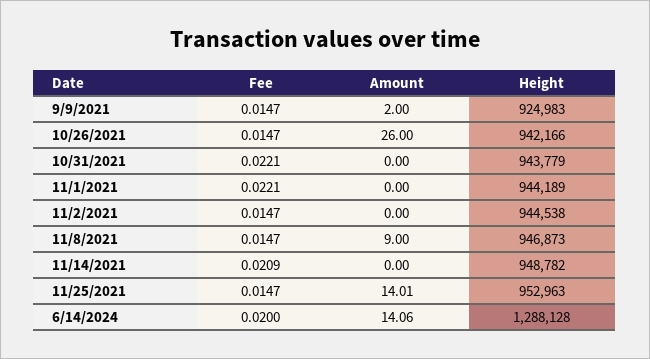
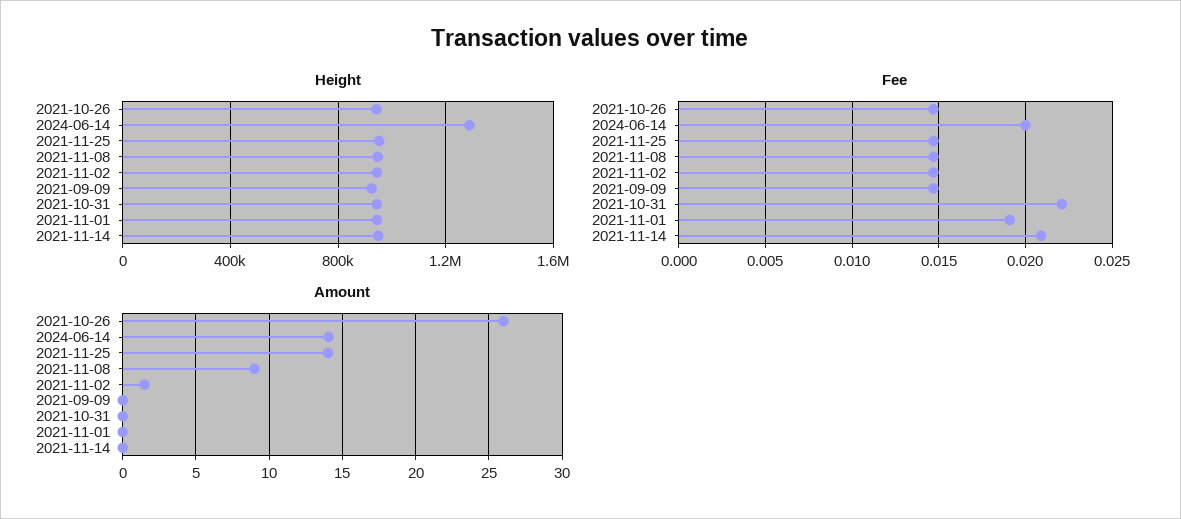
  {
    "Fee": {
      "9/9/2021": 0.0147,
      "10/26/2021": 0.0147,
      "10/31/2021": 0.0221,
-     "11/1/2021": 0.0221,
+     "11/1/2021": 0.019,
      "11/2/2021": 0.0147,
      "11/8/2021": 0.0147,
      "11/14/2021": 0.0209,
      "11/25/2021": 0.0147,
      "6/14/2024": 0.02
    },
    "Amount": {
-     "9/9/2021": 2,
+     "9/9/2021": 0,
      "10/26/2021": 26,
      "10/31/2021": 0,
      "11/1/2021": 0,
-     "11/2/2021": 0,
+     "11/2/2021": 1.5,
      "11/8/2021": 9,
      "11/14/2021": 0,
      "11/25/2021": 14.01,
      "6/14/2024": 14.06
    },
    "Height": {
      "9/9/2021": 924983,
      "10/26/2021": 942166,
      "10/31/2021": 943779,
      "11/1/2021": 944189,
      "11/2/2021": 944538,
      "11/8/2021": 946873,
      "11/14/2021": 948782,
      "11/25/2021": 952963,
      "6/14/2024": 1288128
    }
  }

